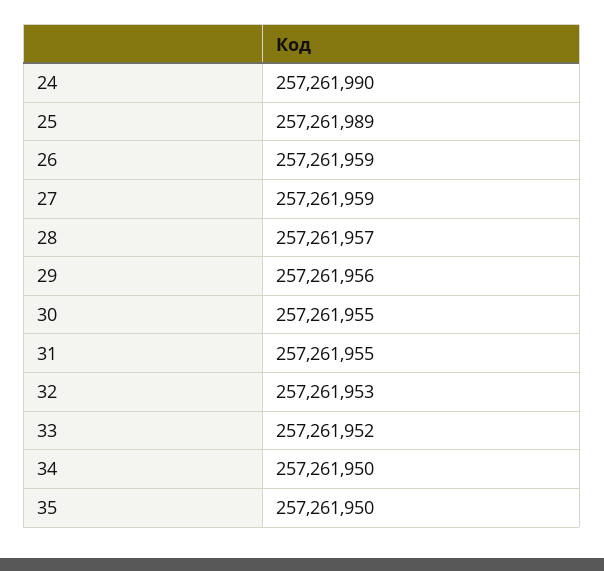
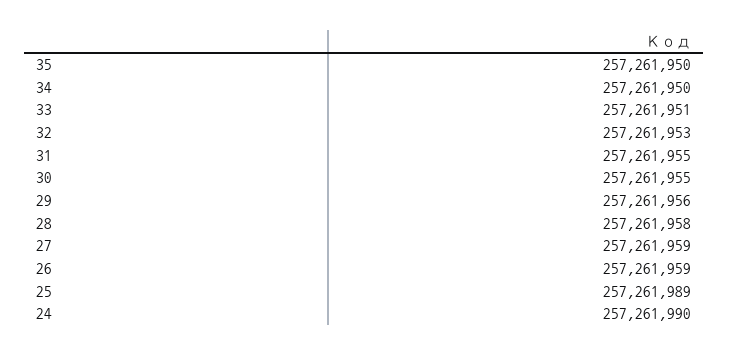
  {
    "24": 257261990,
    "25": 257261989,
    "26": 257261959,
    "27": 257261959,
-   "28": 257261957,
+   "28": 257261958,
    "29": 257261956,
    "30": 257261955,
    "31": 257261955,
    "32": 257261953,
-   "33": 257261952,
+   "33": 257261951,
    "34": 257261950,
    "35": 257261950
  }

